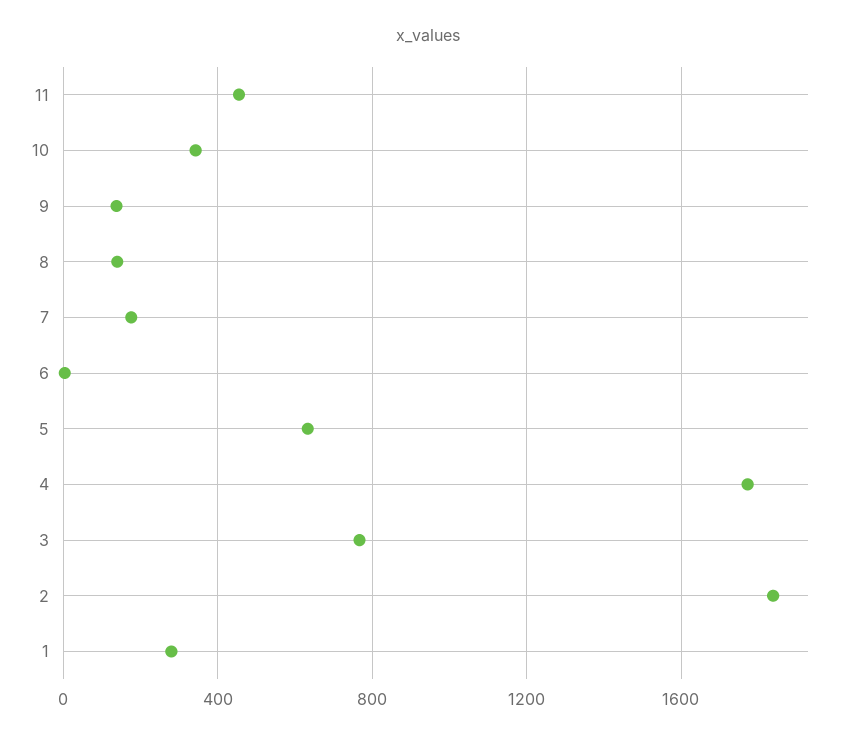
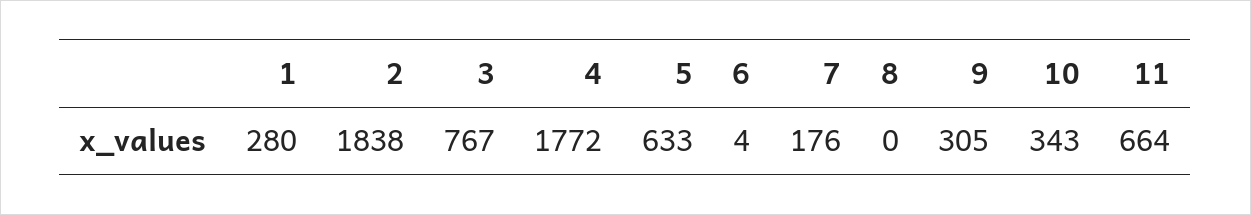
  {
-   "11": 450,
+   "11": 664,
    "10": 343,
-   "9": 150,
+   "9": 305,
-   "8": 150,
+   "8": 0,
    "7": 176,
    "6": 4,
    "5": 633,
    "4": 1772,
    "3": 767,
    "2": 1838,
    "1": 280
  }

